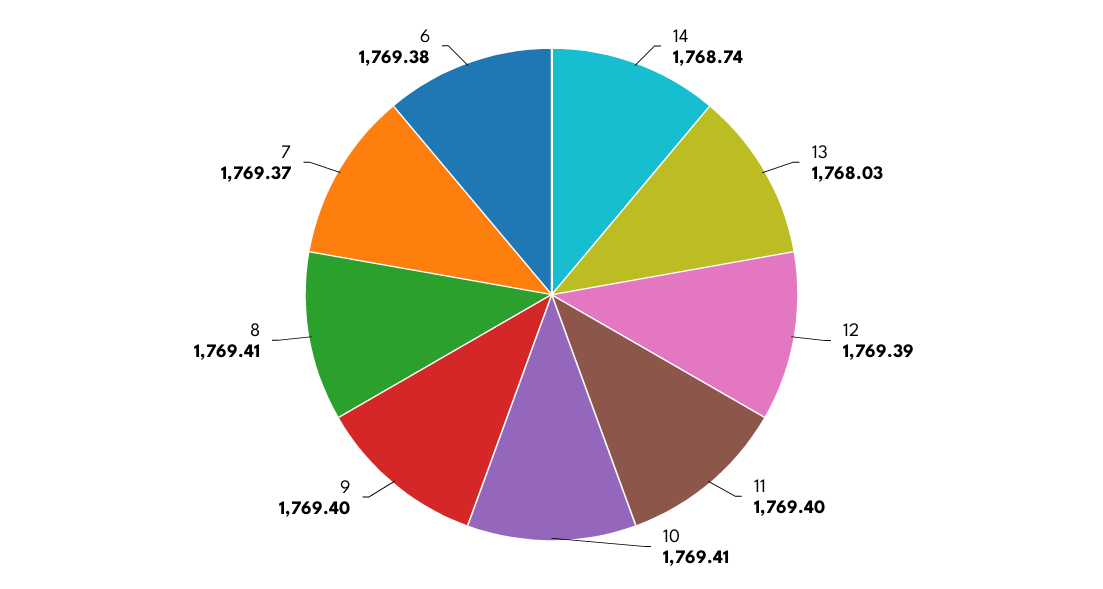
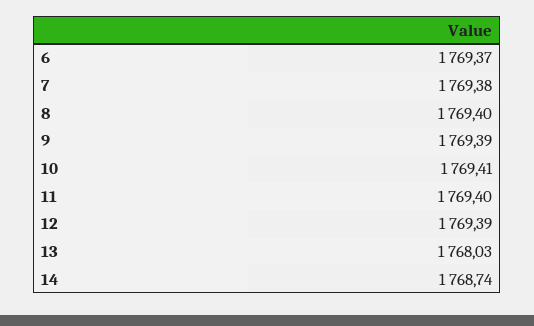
  {
    "14": 1768.74,
    "13": 1768.03,
    "12": 1769.39,
    "11": 1769.4,
    "10": 1769.41,
-   "9": 1769.4,
+   "9": 1769.39,
-   "8": 1769.41,
+   "8": 1769.4,
-   "7": 1769.37,
+   "7": 1769.38,
-   "6": 1769.38
+   "6": 1769.37
  }

